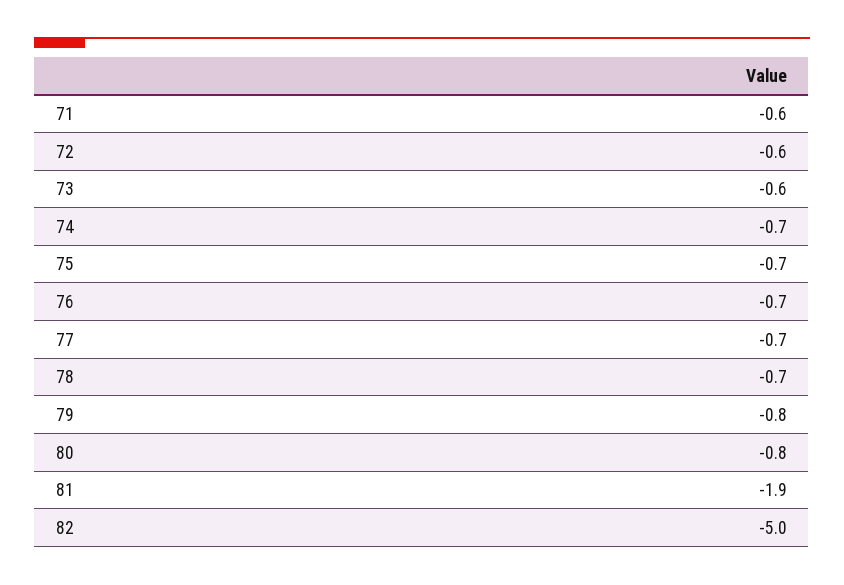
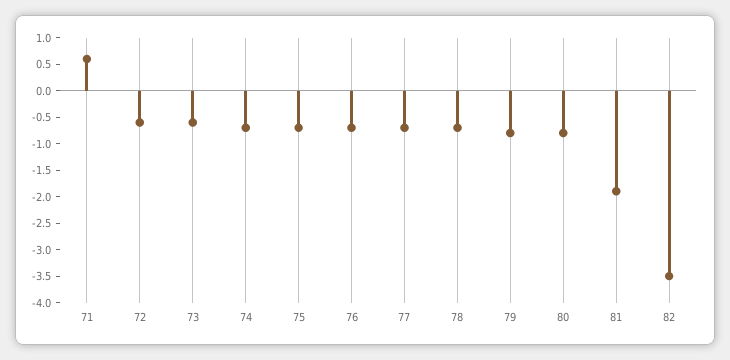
  {
-   "71": -0.6,
+   "71": 0.5,
    "72": -0.6,
    "73": -0.6,
    "74": -0.7,
    "75": -0.7,
    "76": -0.7,
    "77": -0.7,
    "78": -0.7,
    "79": -0.8,
    "80": -0.8,
    "81": -1.9,
-   "82": -5
+   "82": -3.5
  }

